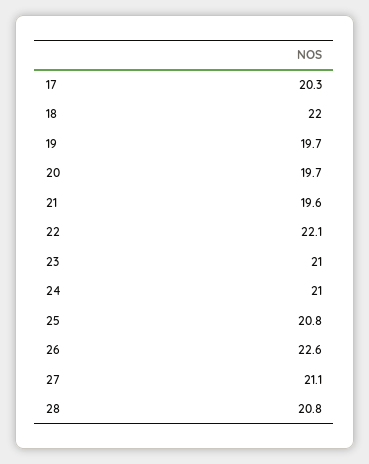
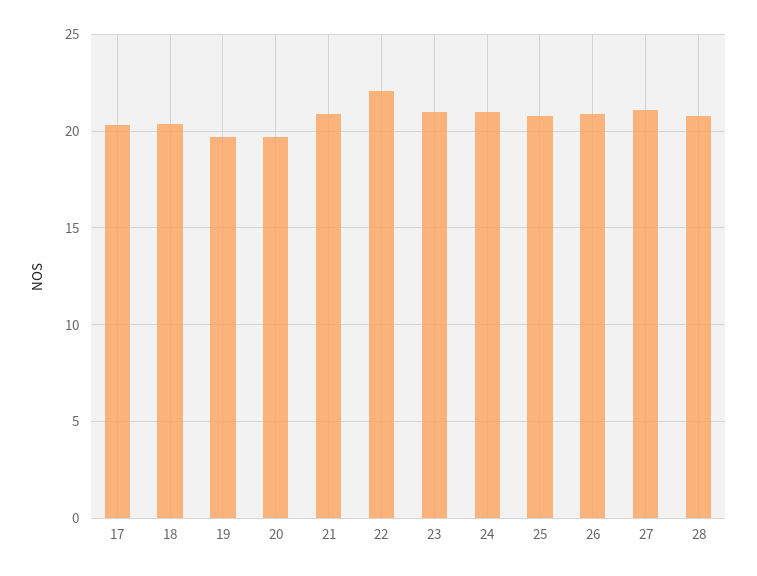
  {
    "17": 20.3,
-   "18": 22,
+   "18": 20.5,
    "19": 19.7,
    "20": 19.7,
-   "21": 19.6,
+   "21": 21,
    "22": 22.1,
    "23": 21,
    "24": 21,
    "25": 20.8,
-   "26": 22.6,
+   "26": 21,
    "27": 21.1,
    "28": 20.8
  }

